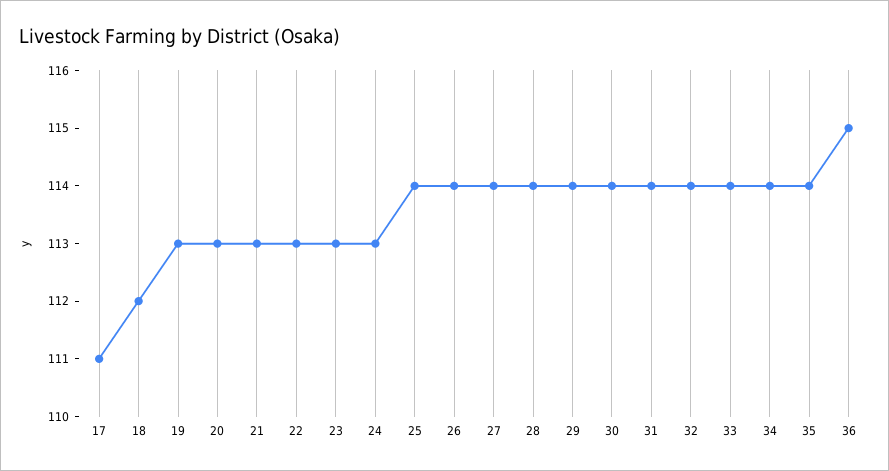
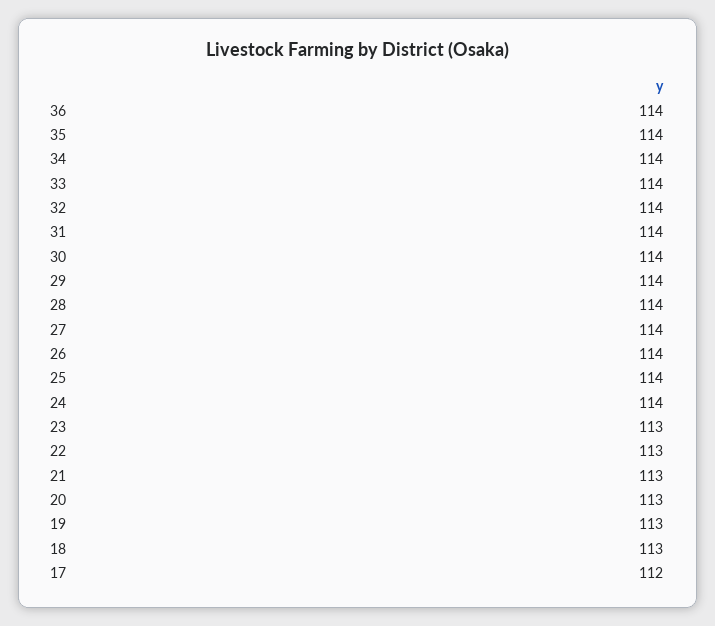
  {
-   "17": 111,
+   "17": 112,
-   "18": 112,
+   "18": 113,
    "19": 113,
    "20": 113,
    "21": 113,
    "22": 113,
    "23": 113,
-   "24": 113,
+   "24": 114,
    "25": 114,
    "26": 114,
    "27": 114,
    "28": 114,
    "29": 114,
    "30": 114,
    "31": 114,
    "32": 114,
    "33": 114,
    "34": 114,
    "35": 114,
-   "36": 115
+   "36": 114
  }

